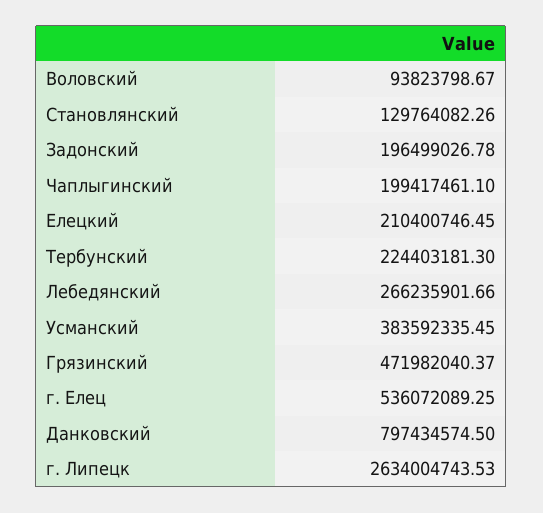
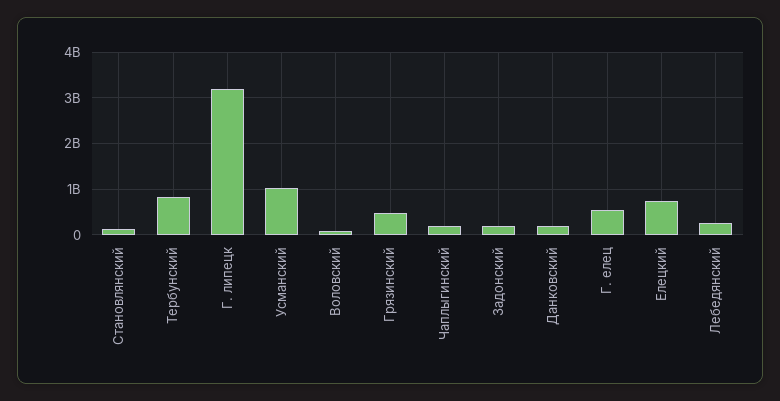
  {
    "Воловский": 93823798.67,
    "Становлянский": 129764082.26,
    "Задонский": 196499026.78,
    "Чаплыгинский": 199417461.1,
-   "Елецкий": 210400746.45,
+   "Елецкий": 800000000,
-   "Тербунский": 224403181.3,
+   "Тербунский": 800000000,
    "Лебедянский": 266235901.66,
-   "Усманский": 383592335.45,
+   "Усманский": 1000000000,
    "Грязинский": 471982040.37,
    "г. Елец": 536072089.25,
-   "Данковский": 797434574.5,
+   "Данковский": 200000000,
-   "г. Липецк": 2634004743.53
+   "г. Липецк": 3200000000
  }

